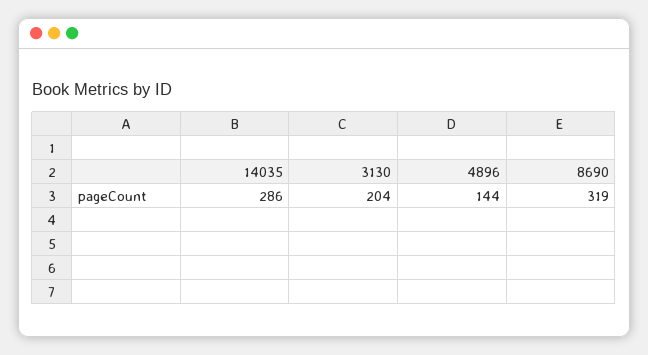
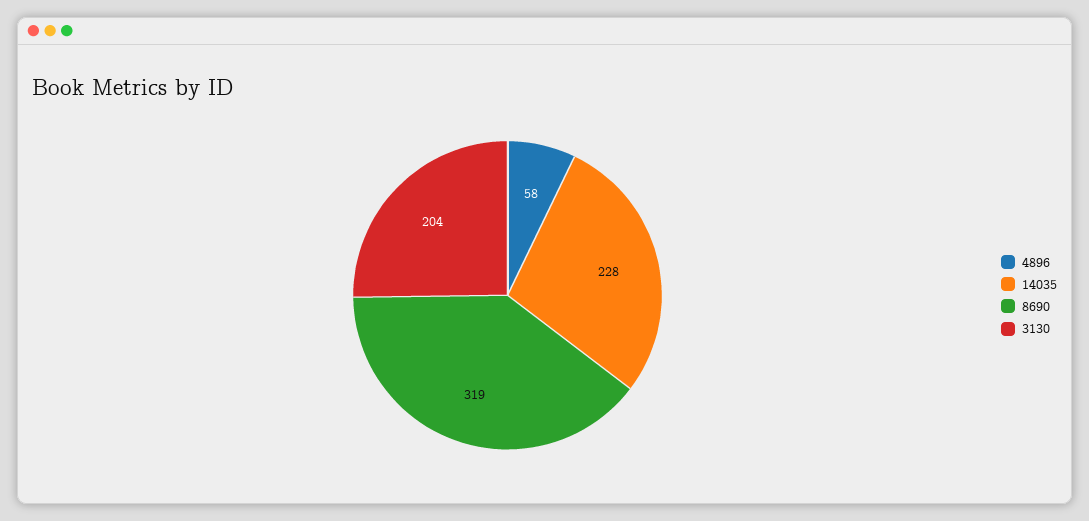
  {
-   "14035": 286,
+   "14035": 228,
    "3130": 204,
-   "4896": 144,
+   "4896": 58,
    "8690": 319
  }

